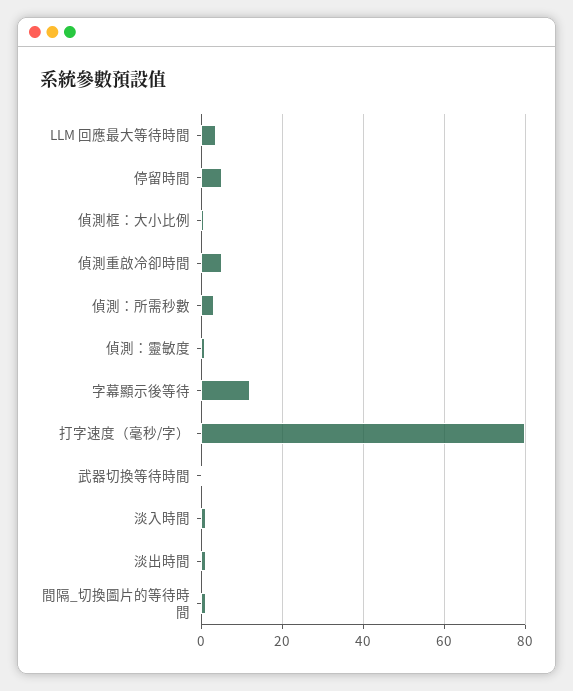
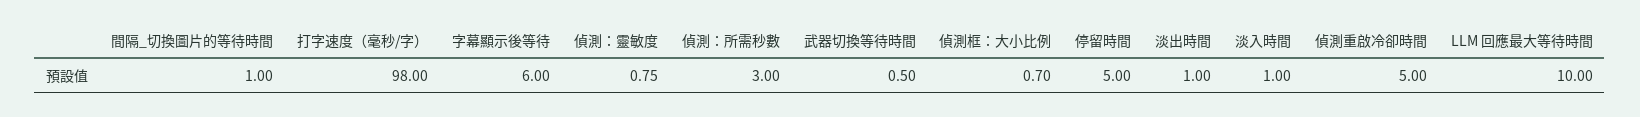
  {
-   "LLM 回應最大等待時間": 4,
+   "LLM 回應最大等待時間": 10,
    "停留時間": 5,
    "偵測框：大小比例": 0.7,
    "偵測重啟冷卻時間": 5,
    "偵測：所需秒數": 3,
    "偵測：靈敏度": 0.75,
-   "字幕顯示後等待": 12,
+   "字幕顯示後等待": 6,
-   "打字速度（毫秒/字）": 80,
+   "打字速度（毫秒/字）": 98,
    "武器切換等待時間": 0.5,
    "淡入時間": 1,
    "淡出時間": 1,
    "間隔_切換圖片的等待時間": 1
  }

